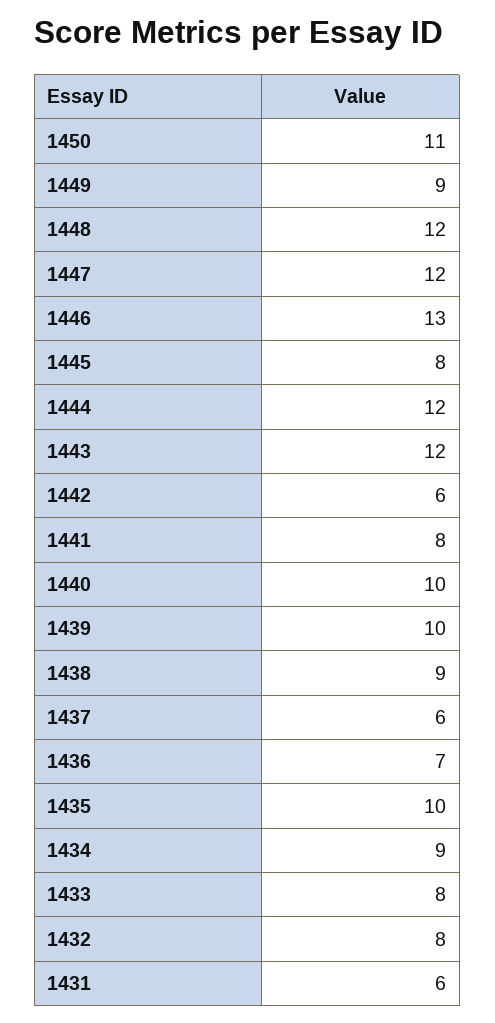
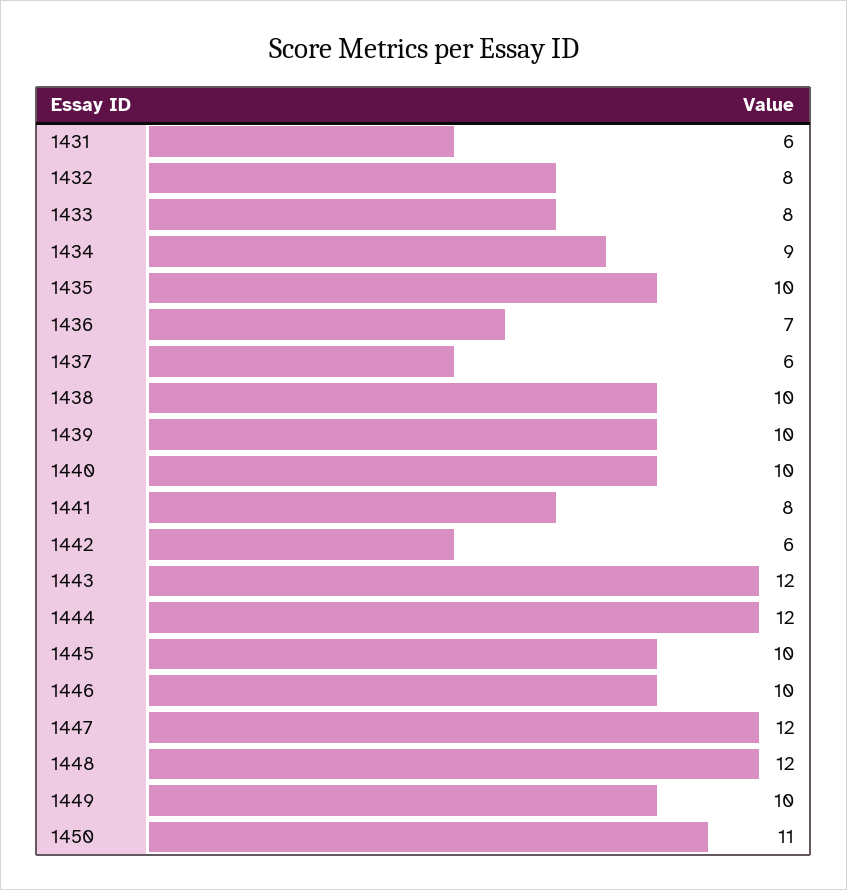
  {
    "1450": 11,
-   "1449": 9,
+   "1449": 10,
    "1448": 12,
    "1447": 12,
-   "1446": 13,
+   "1446": 10,
-   "1445": 8,
+   "1445": 10,
    "1444": 12,
    "1443": 12,
    "1442": 6,
    "1441": 8,
    "1440": 10,
    "1439": 10,
-   "1438": 9,
+   "1438": 10,
    "1437": 6,
    "1436": 7,
    "1435": 10,
    "1434": 9,
    "1433": 8,
    "1432": 8,
    "1431": 6
  }

